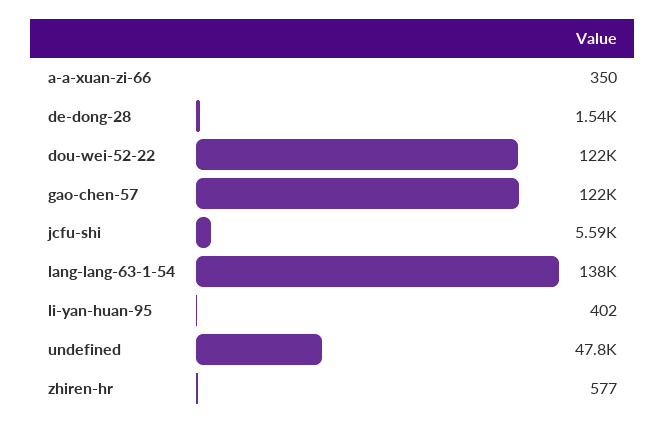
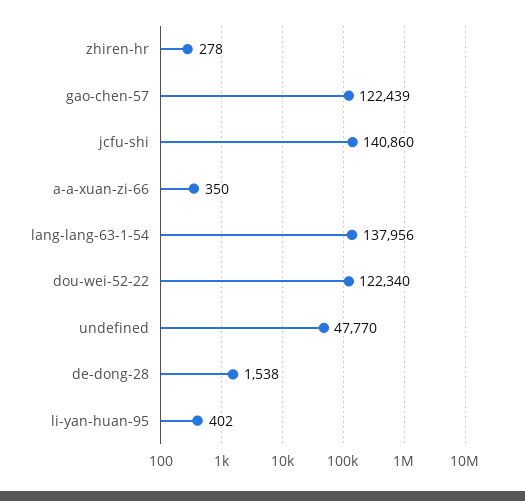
  {
    "a-a-xuan-zi-66": 350,
    "de-dong-28": 1538,
    "dou-wei-52-22": 122340,
    "gao-chen-57": 122439,
-   "jcfu-shi": 5590,
+   "jcfu-shi": 140860,
    "lang-lang-63-1-54": 137956,
    "li-yan-huan-95": 402,
    "undefined": 47770,
-   "zhiren-hr": 577
+   "zhiren-hr": 278
  }

